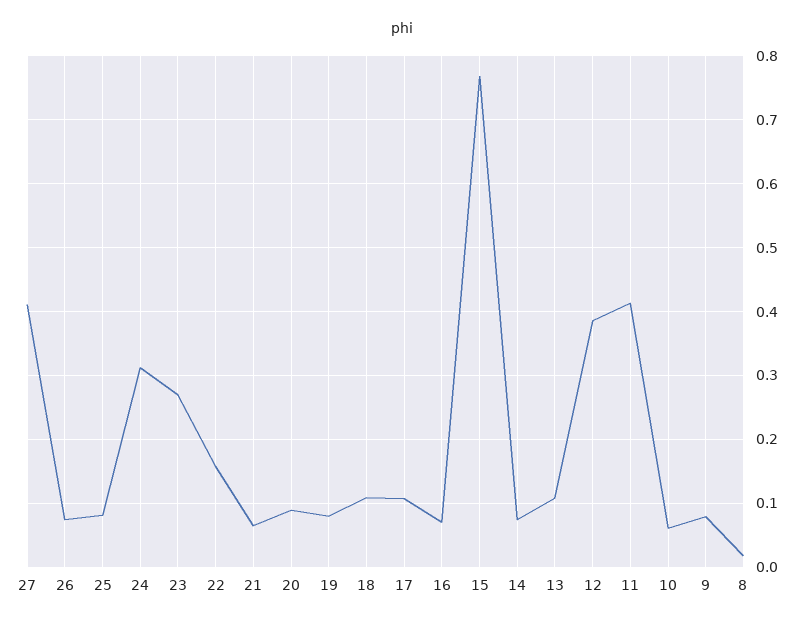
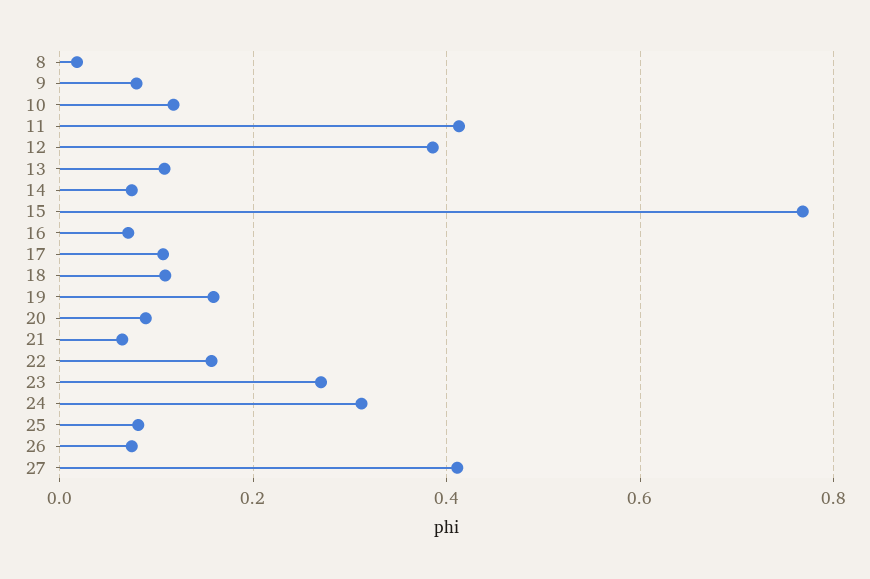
  {
    "27": 0.41,
    "26": 0.07,
    "25": 0.08,
    "24": 0.31,
    "23": 0.27,
    "22": 0.16,
    "21": 0.06,
    "20": 0.09,
-   "19": 0.08,
+   "19": 0.16,
    "18": 0.11,
    "17": 0.11,
    "16": 0.07,
    "15": 0.77,
    "14": 0.07,
    "13": 0.11,
    "12": 0.39,
    "11": 0.41,
-   "10": 0.06,
+   "10": 0.12,
    "9": 0.08,
    "8": 0.02
  }

